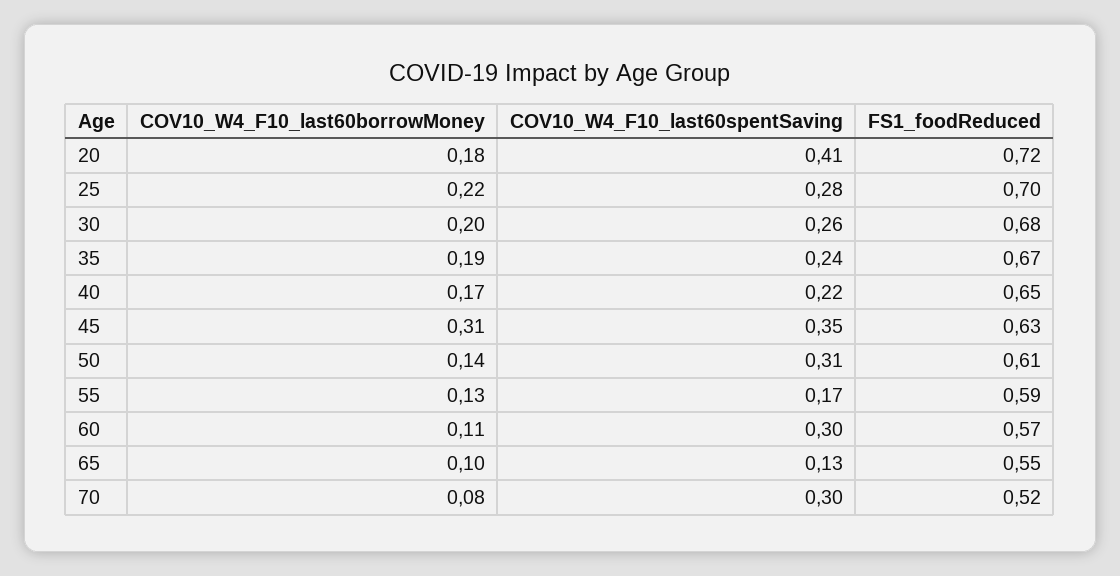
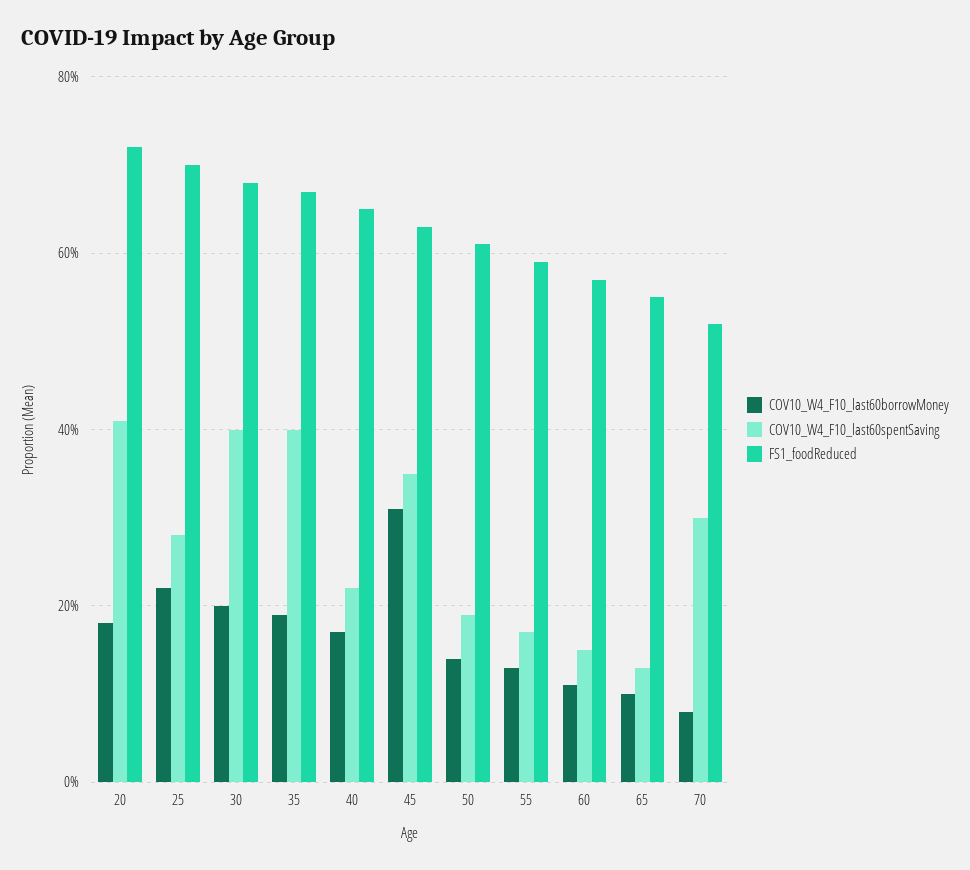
  {
    "COV10_W4_F10_last60borrowMoney": {
      "20": 0.18,
      "25": 0.22,
      "30": 0.2,
      "35": 0.19,
      "40": 0.17,
      "45": 0.31,
      "50": 0.14,
      "55": 0.13,
      "60": 0.11,
      "65": 0.1,
      "70": 0.08
    },
    "COV10_W4_F10_last60spentSaving": {
      "20": 0.41,
      "25": 0.28,
-     "30": 0.26,
+     "30": 0.4,
-     "35": 0.24,
+     "35": 0.4,
      "40": 0.22,
      "45": 0.35,
-     "50": 0.31,
+     "50": 0.2,
      "55": 0.17,
-     "60": 0.3,
+     "60": 0.15,
      "65": 0.13,
      "70": 0.3
    },
    "FS1_foodReduced": {
      "20": 0.72,
      "25": 0.7,
      "30": 0.68,
      "35": 0.67,
      "40": 0.65,
      "45": 0.63,
      "50": 0.61,
      "55": 0.59,
      "60": 0.57,
      "65": 0.55,
      "70": 0.52
    }
  }

